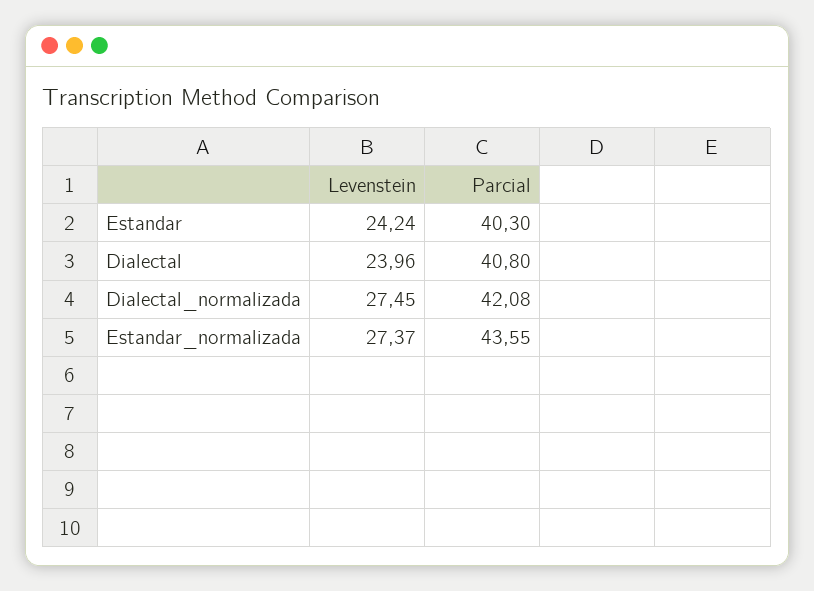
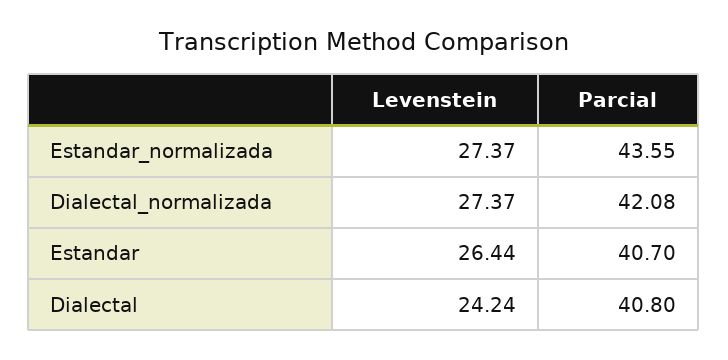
  {
    "Levenstein": {
-     "Estandar": 24.24,
+     "Estandar": 26.44,
-     "Dialectal": 23.96,
+     "Dialectal": 24.24,
-     "Dialectal_normalizada": 27.45,
+     "Dialectal_normalizada": 27.37,
      "Estandar_normalizada": 27.37
    },
    "Parcial": {
-     "Estandar": 40.3,
+     "Estandar": 40.7,
      "Dialectal": 40.8,
      "Dialectal_normalizada": 42.08,
      "Estandar_normalizada": 43.55
    }
  }

